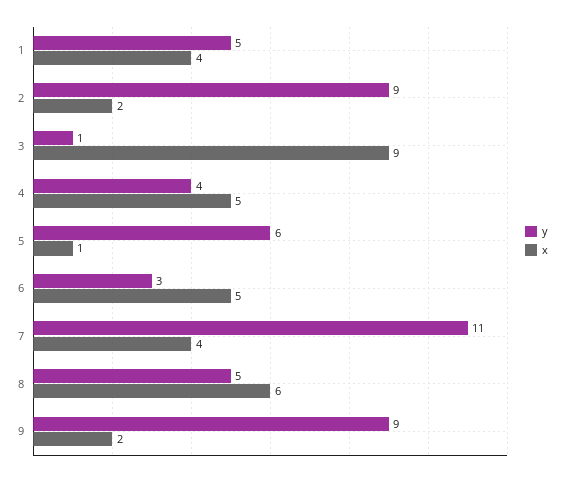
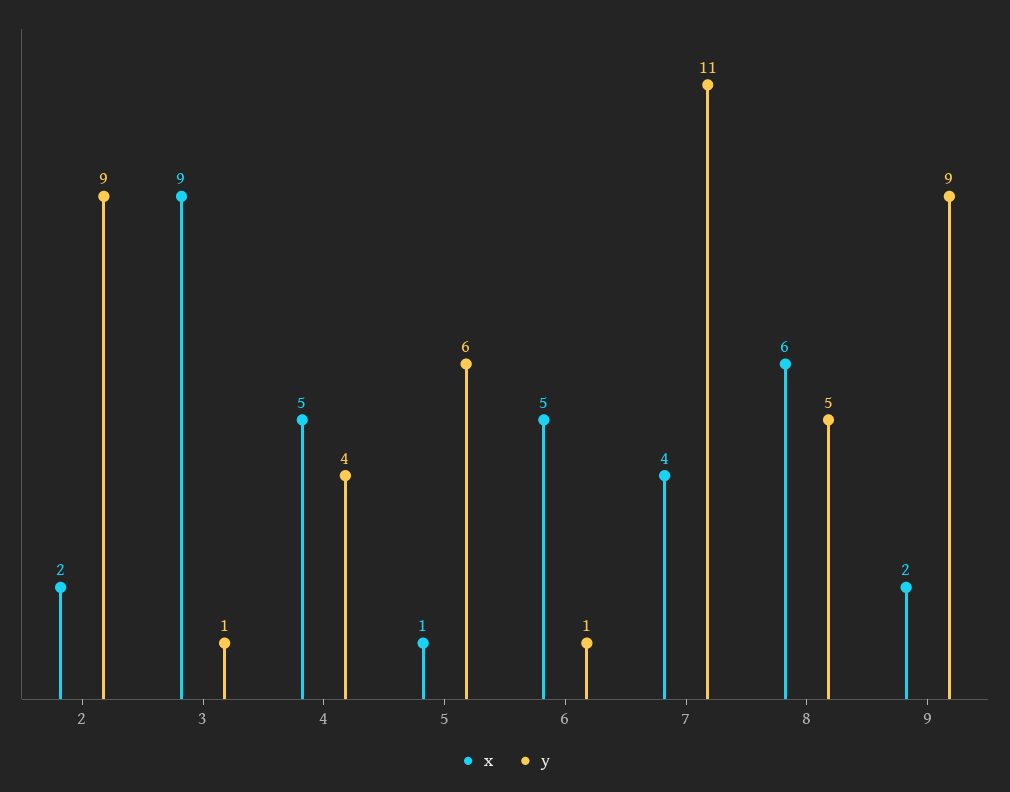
  {
    "y": {
-     "1": 5,
      "2": 9,
      "3": 1,
      "4": 4,
      "5": 6,
-     "6": 3,
+     "6": 1,
      "7": 11,
      "8": 5,
      "9": 9
    },
    "x": {
-     "1": 4,
      "2": 2,
      "3": 9,
      "4": 5,
      "5": 1,
      "6": 5,
      "7": 4,
      "8": 6,
      "9": 2
    }
  }

